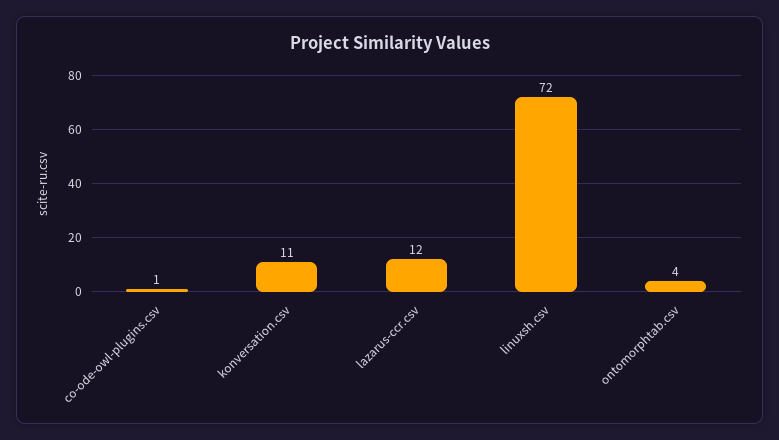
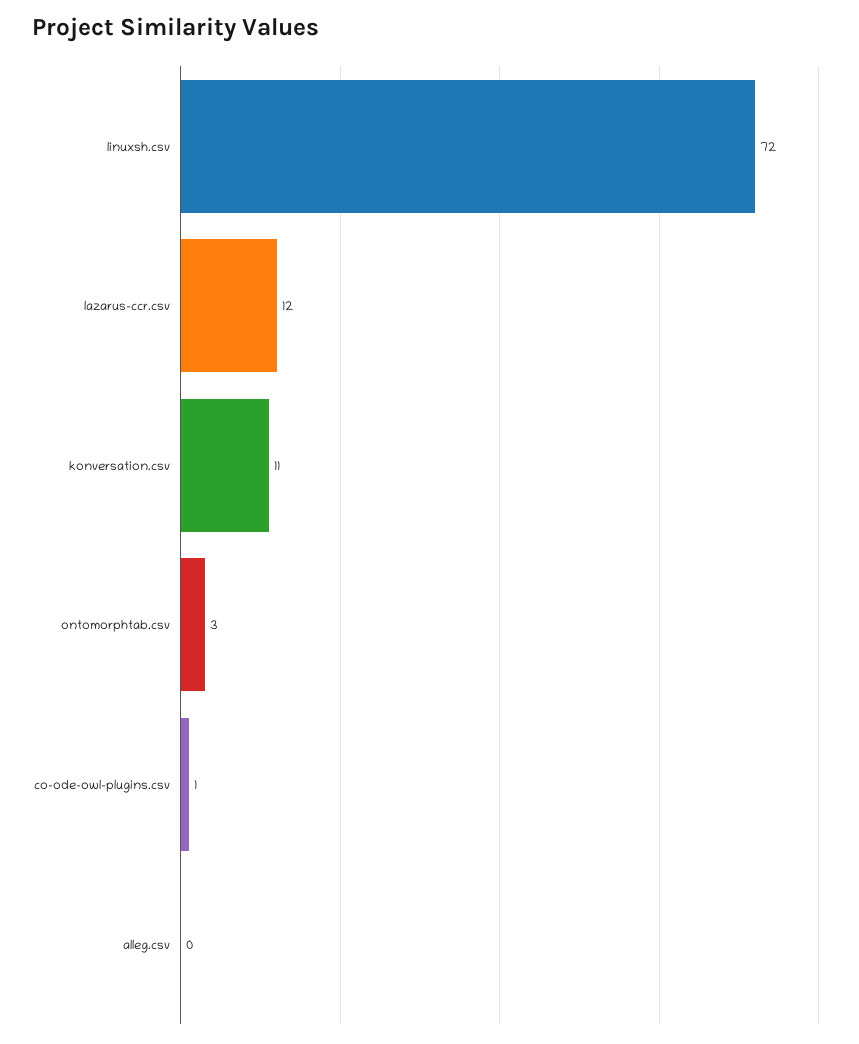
  {
    "co-ode-owl-plugins.csv": 1,
    "konversation.csv": 11,
    "lazarus-ccr.csv": 12,
    "linuxsh.csv": 72,
-   "ontomorphtab.csv": 4
+   "ontomorphtab.csv": 3,
+   "alleg.csv": 0
  }

